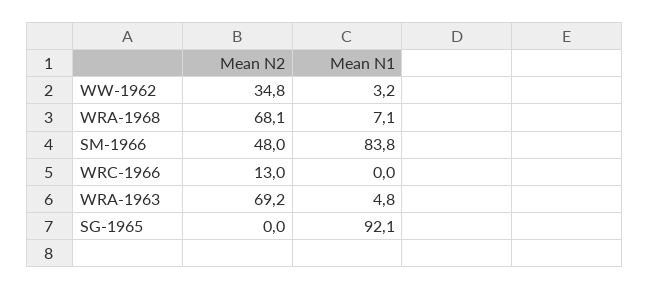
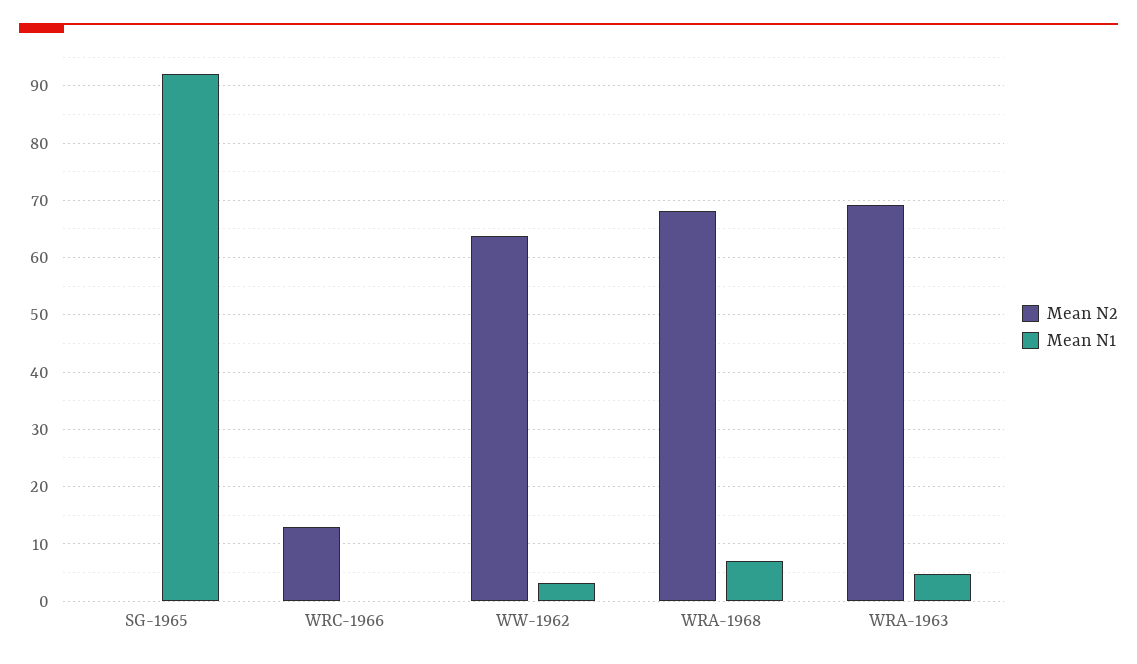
  {
    "Mean N2": {
-     "WW-1962": 34.8,
+     "WW-1962": 64,
      "WRA-1968": 68.1,
-     "SM-1966": 48,
      "WRC-1966": 13,
      "WRA-1963": 69.2,
      "SG-1965": 0
    },
    "Mean N1": {
      "WW-1962": 3.2,
      "WRA-1968": 7.1,
-     "SM-1966": 83.8,
      "WRC-1966": 0,
      "WRA-1963": 4.8,
      "SG-1965": 92.1
    }
  }

